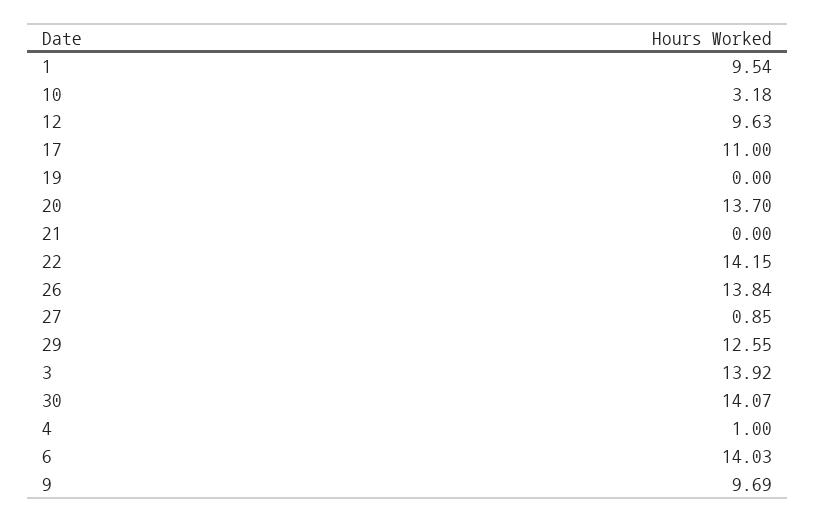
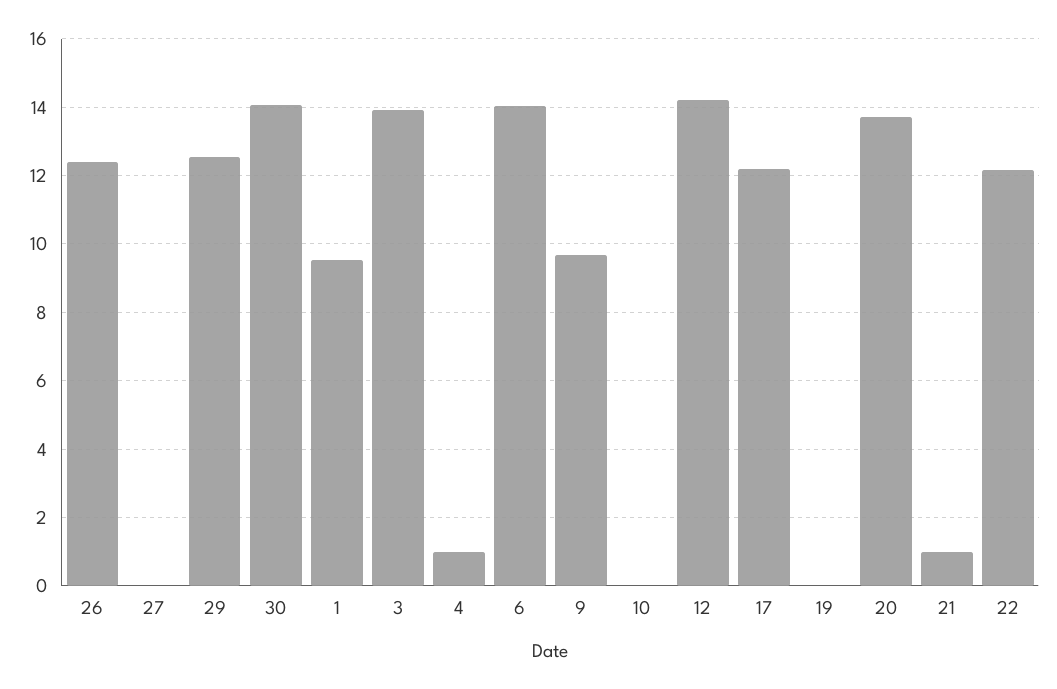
  {
    "1": 9.54,
-   "10": 3.18,
+   "10": 0,
-   "12": 9.63,
+   "12": 14.2,
-   "17": 11,
+   "17": 12.2,
    "19": 0,
    "20": 13.7,
-   "21": 0,
+   "21": 1,
-   "22": 14.15,
+   "22": 12.2,
-   "26": 13.84,
+   "26": 12.4,
-   "27": 0.85,
+   "27": 0,
    "29": 12.55,
    "3": 13.92,
    "30": 14.07,
    "4": 1,
    "6": 14.03,
    "9": 9.69
  }

